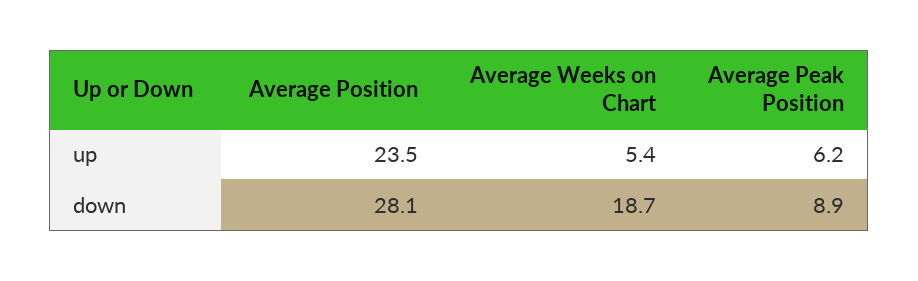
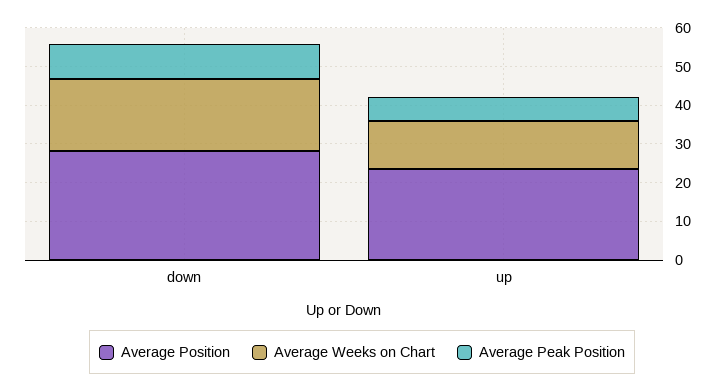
  {
    "Average Position": {
      "up": 23.5,
      "down": 28.1
    },
    "Average Weeks on Chart": {
-     "up": 5.4,
+     "up": 12.5,
      "down": 18.7
    },
    "Average Peak Position": {
      "up": 6.2,
      "down": 8.9
    }
  }

